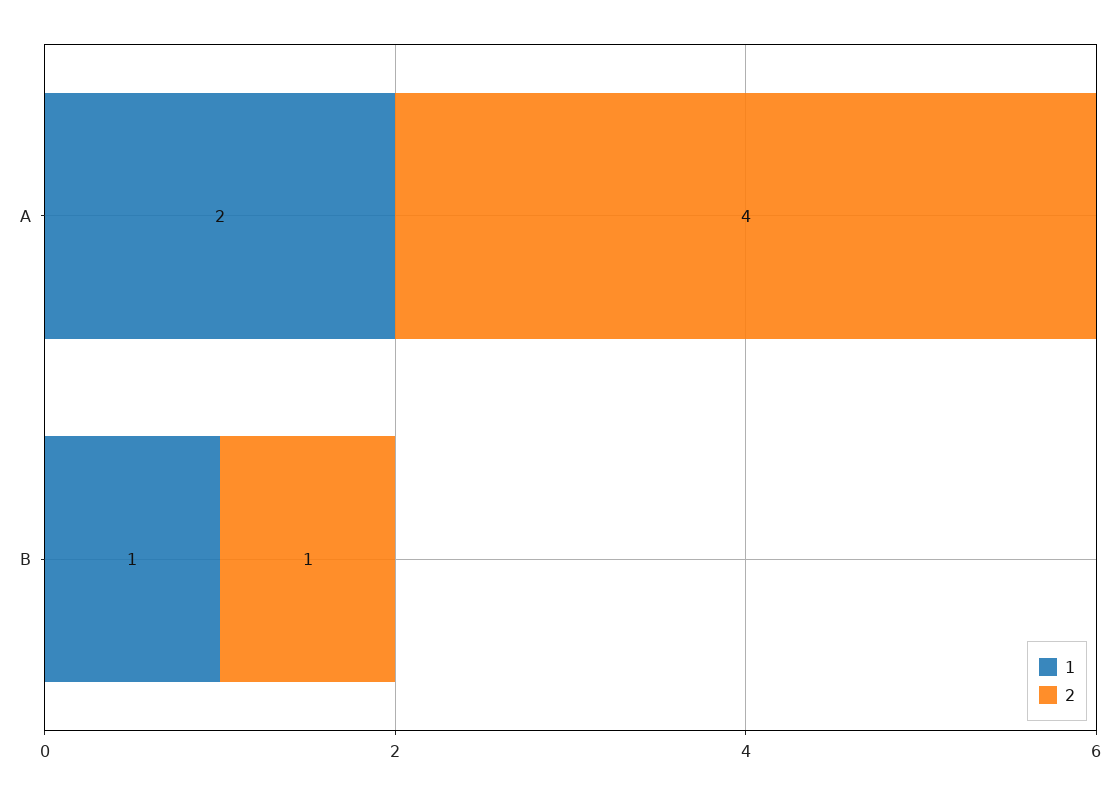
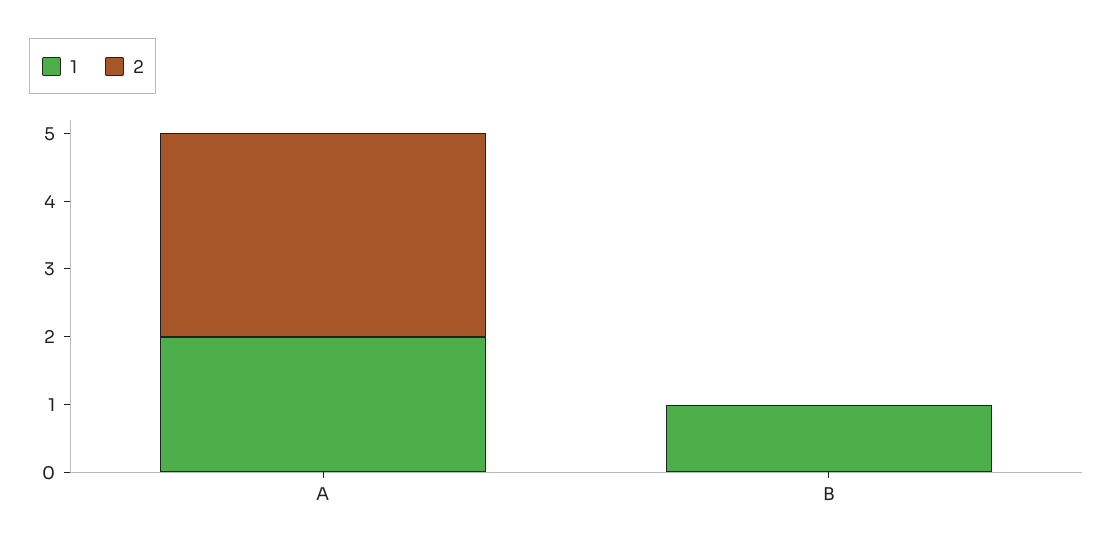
  {
    "1": {
      "A": 2,
      "B": 1
    },
    "2": {
-     "A": 4,
+     "A": 3,
-     "B": 1
+     "B": 0
    }
  }

